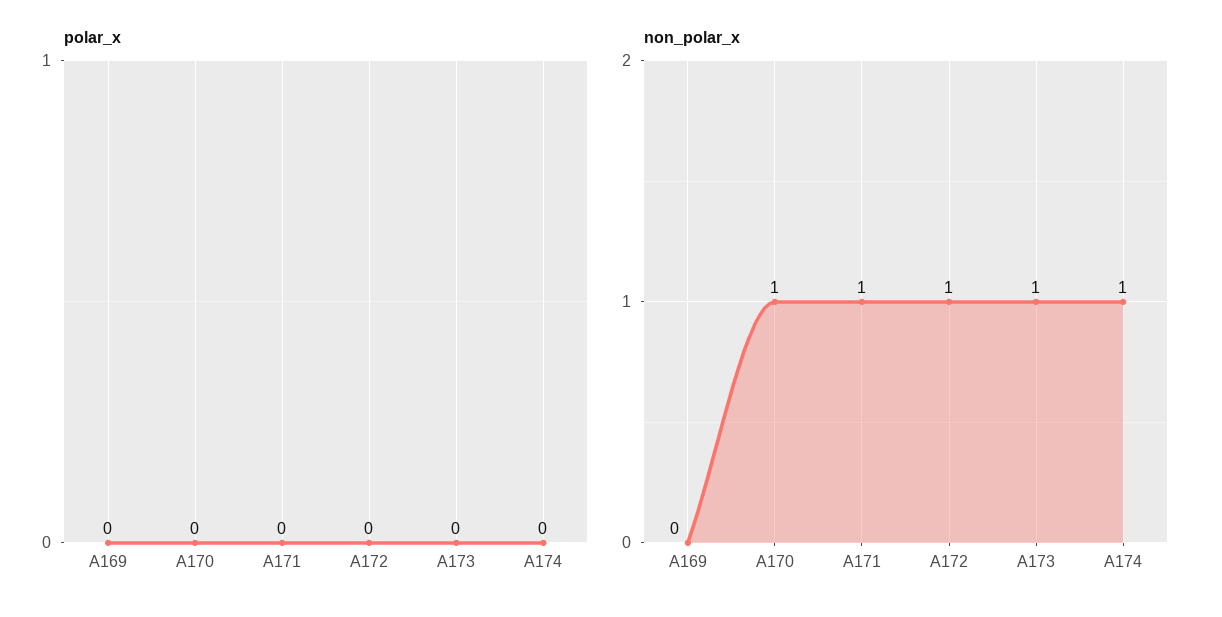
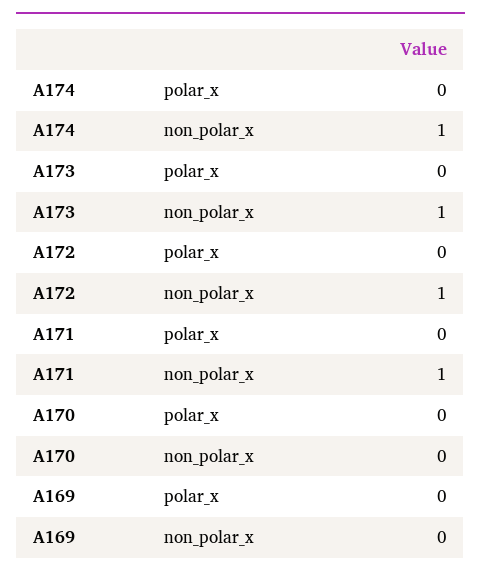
  {
    "polar_x": {
      "A169": 0,
      "A170": 0,
      "A171": 0,
      "A172": 0,
      "A173": 0,
      "A174": 0
    },
    "non_polar_x": {
      "A169": 0,
-     "A170": 1,
+     "A170": 0,
      "A171": 1,
      "A172": 1,
      "A173": 1,
      "A174": 1
    }
  }

